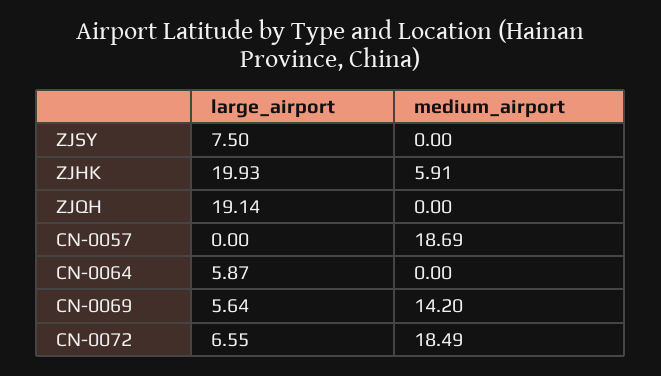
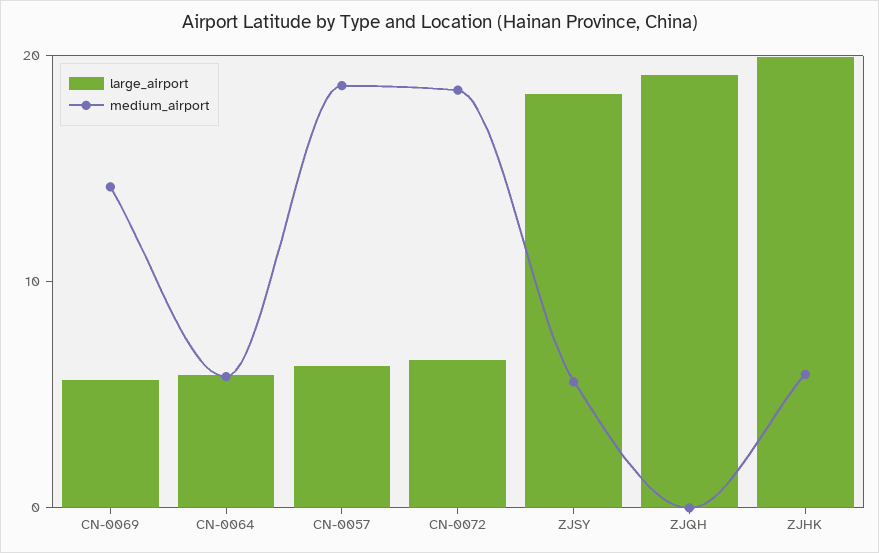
  {
    "large_airport": {
-     "ZJSY": 7.5,
+     "ZJSY": 18,
      "ZJHK": 19.93,
      "ZJQH": 19.14,
-     "CN-0057": 0,
+     "CN-0057": 6,
      "CN-0064": 5.87,
      "CN-0069": 5.64,
      "CN-0072": 6.55
    },
    "medium_airport": {
-     "ZJSY": 0,
+     "ZJSY": 6,
      "ZJHK": 5.91,
      "ZJQH": 0,
      "CN-0057": 18.69,
-     "CN-0064": 0,
+     "CN-0064": 6,
      "CN-0069": 14.2,
      "CN-0072": 18.49
    }
  }

